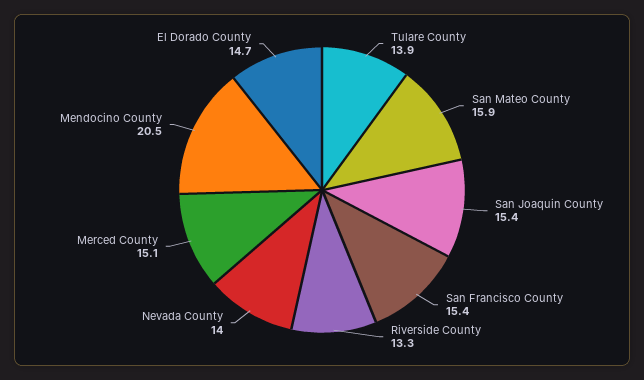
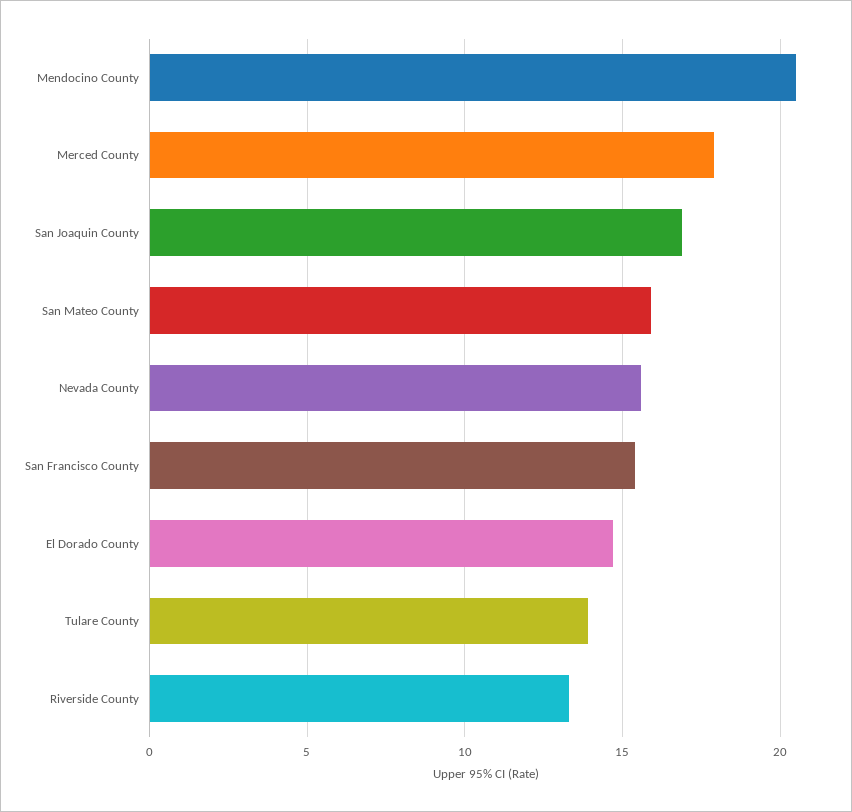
  {
    "Tulare County": 13.9,
    "San Mateo County": 15.9,
-   "San Joaquin County": 15.4,
+   "San Joaquin County": 17,
    "San Francisco County": 15.4,
    "Riverside County": 13.3,
-   "Nevada County": 14,
+   "Nevada County": 15.5,
-   "Merced County": 15.1,
+   "Merced County": 18,
    "Mendocino County": 20.5,
    "El Dorado County": 14.7
  }

